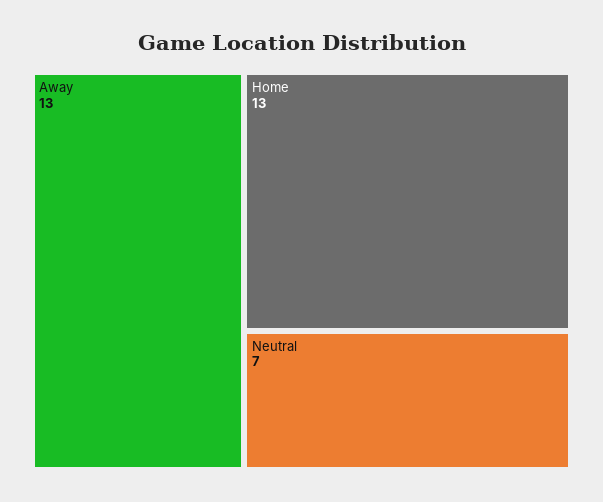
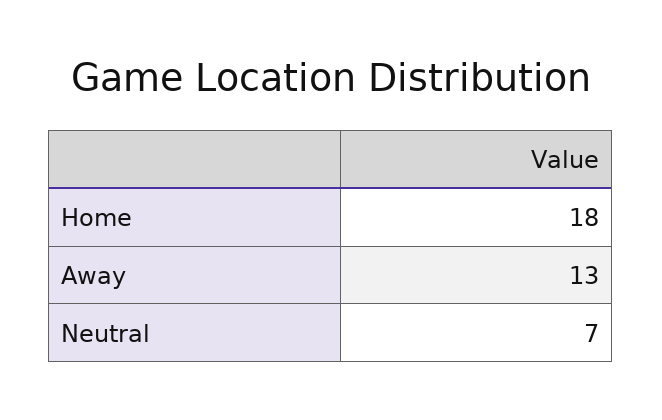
  {
    "Away": 13,
-   "Home": 13,
+   "Home": 18,
    "Neutral": 7
  }

